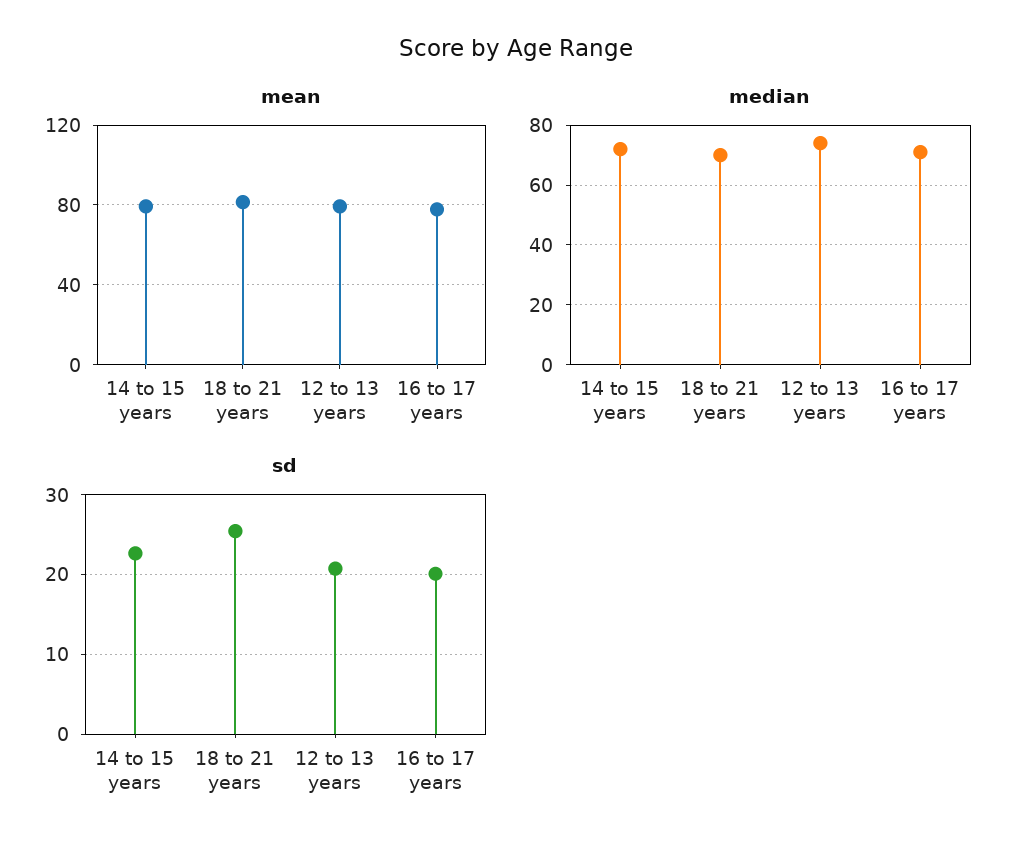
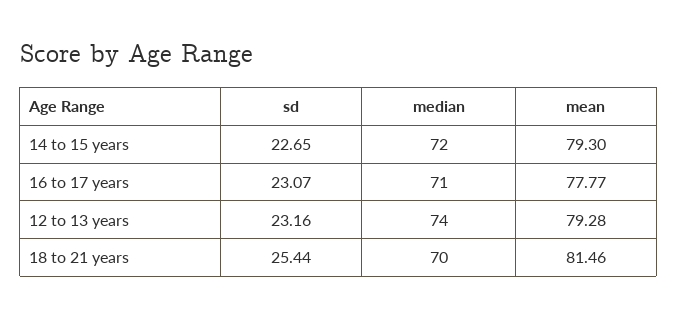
  {
    "mean": {
      "14 to 15 years": 79.3,
      "18 to 21 years": 81.46,
      "12 to 13 years": 79.28,
      "16 to 17 years": 77.77
    },
    "median": {
      "14 to 15 years": 72,
      "18 to 21 years": 70,
      "12 to 13 years": 74,
      "16 to 17 years": 71
    },
    "sd": {
      "14 to 15 years": 22.65,
      "18 to 21 years": 25.44,
-     "12 to 13 years": 21,
+     "12 to 13 years": 23.16,
-     "16 to 17 years": 20
+     "16 to 17 years": 23.07
    }
  }

